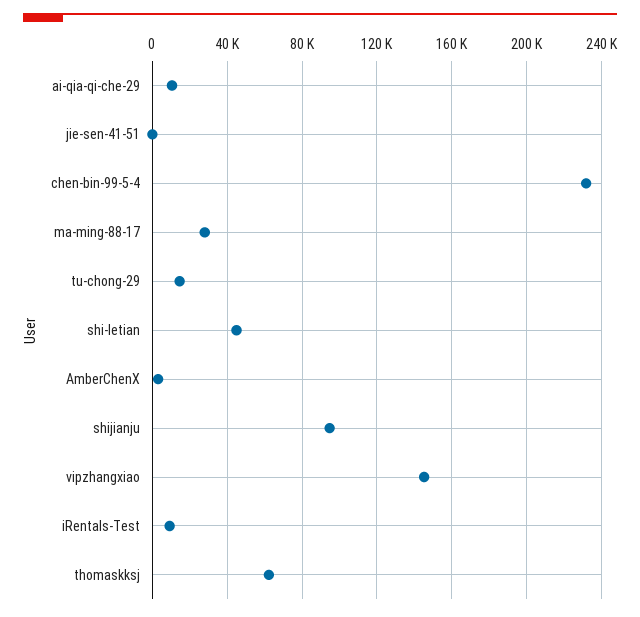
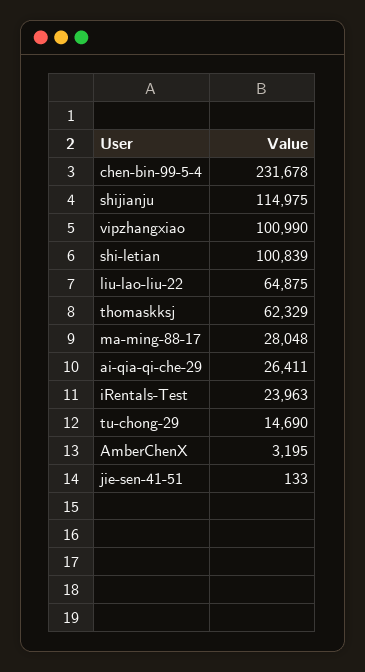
  {
-   "ai-qia-qi-che-29": 10000,
+   "ai-qia-qi-che-29": 26411,
    "jie-sen-41-51": 133,
    "chen-bin-99-5-4": 231678,
    "ma-ming-88-17": 28048,
    "tu-chong-29": 14690,
-   "shi-letian": 45000,
+   "shi-letian": 100839,
    "AmberChenX": 3195,
-   "shijianju": 95000,
+   "shijianju": 114975,
-   "vipzhangxiao": 145000,
+   "vipzhangxiao": 100990,
-   "iRentals-Test": 10000,
+   "iRentals-Test": 23963,
-   "thomaskksj": 62329
+   "thomaskksj": 62329,
+   "liu-lao-liu-22": 64875
  }

